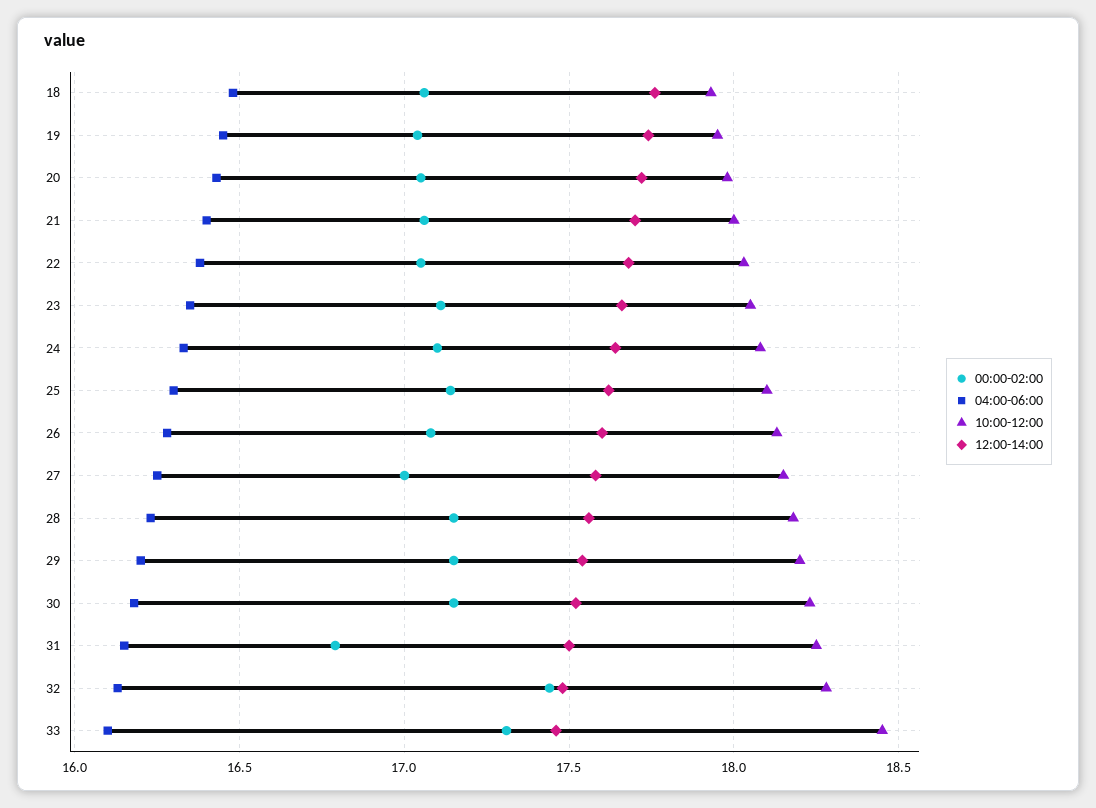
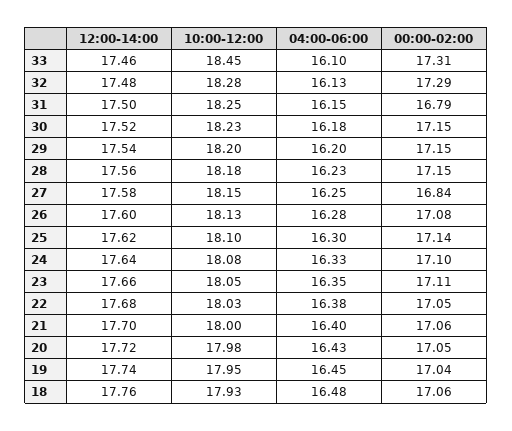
  {
    "00:00-02:00": {
      "18": 17.06,
      "19": 17.04,
      "20": 17.05,
      "21": 17.06,
      "22": 17.05,
      "23": 17.11,
      "24": 17.1,
      "25": 17.14,
      "26": 17.08,
-     "27": 17,
+     "27": 16.84,
      "28": 17.15,
      "29": 17.15,
      "30": 17.15,
      "31": 16.79,
-     "32": 17.45,
+     "32": 17.29,
      "33": 17.31
    },
    "04:00-06:00": {
      "18": 16.48,
      "19": 16.45,
      "20": 16.43,
      "21": 16.4,
      "22": 16.38,
      "23": 16.35,
      "24": 16.33,
      "25": 16.3,
      "26": 16.28,
      "27": 16.25,
      "28": 16.23,
      "29": 16.2,
      "30": 16.18,
      "31": 16.15,
      "32": 16.13,
      "33": 16.1
    },
    "10:00-12:00": {
      "18": 17.93,
      "19": 17.95,
      "20": 17.98,
      "21": 18,
      "22": 18.03,
      "23": 18.05,
      "24": 18.08,
      "25": 18.1,
      "26": 18.13,
      "27": 18.15,
      "28": 18.18,
      "29": 18.2,
      "30": 18.23,
      "31": 18.25,
      "32": 18.28,
      "33": 18.45
    },
    "12:00-14:00": {
      "18": 17.76,
      "19": 17.74,
      "20": 17.72,
      "21": 17.7,
      "22": 17.68,
      "23": 17.66,
      "24": 17.64,
      "25": 17.62,
      "26": 17.6,
      "27": 17.58,
      "28": 17.56,
      "29": 17.54,
      "30": 17.52,
      "31": 17.5,
      "32": 17.48,
      "33": 17.46
    }
  }

